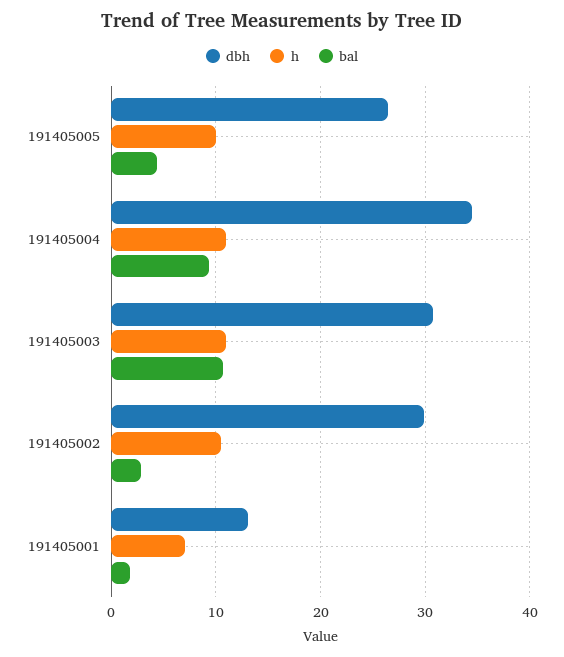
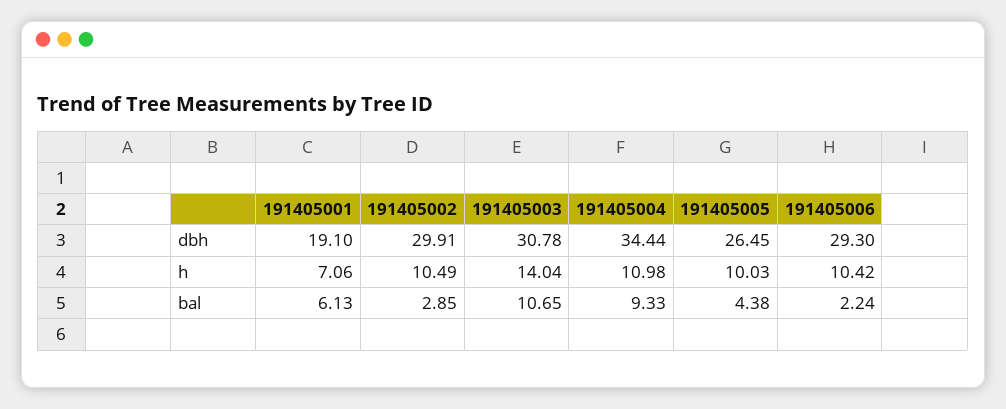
  {
    "dbh": {
      "191405005": 26.45,
      "191405004": 34.44,
      "191405003": 30.78,
      "191405002": 29.91,
-     "191405001": 13
+     "191405001": 19.1,
+     "191405006": 29.3
    },
    "h": {
      "191405005": 10.03,
      "191405004": 10.98,
-     "191405003": 11,
+     "191405003": 14.04,
      "191405002": 10.49,
-     "191405001": 7.06
+     "191405001": 7.06,
+     "191405006": 10.42
    },
    "bal": {
      "191405005": 4.38,
      "191405004": 9.33,
      "191405003": 10.65,
      "191405002": 2.85,
-     "191405001": 2
+     "191405001": 6.13,
+     "191405006": 2.24
    }
  }

